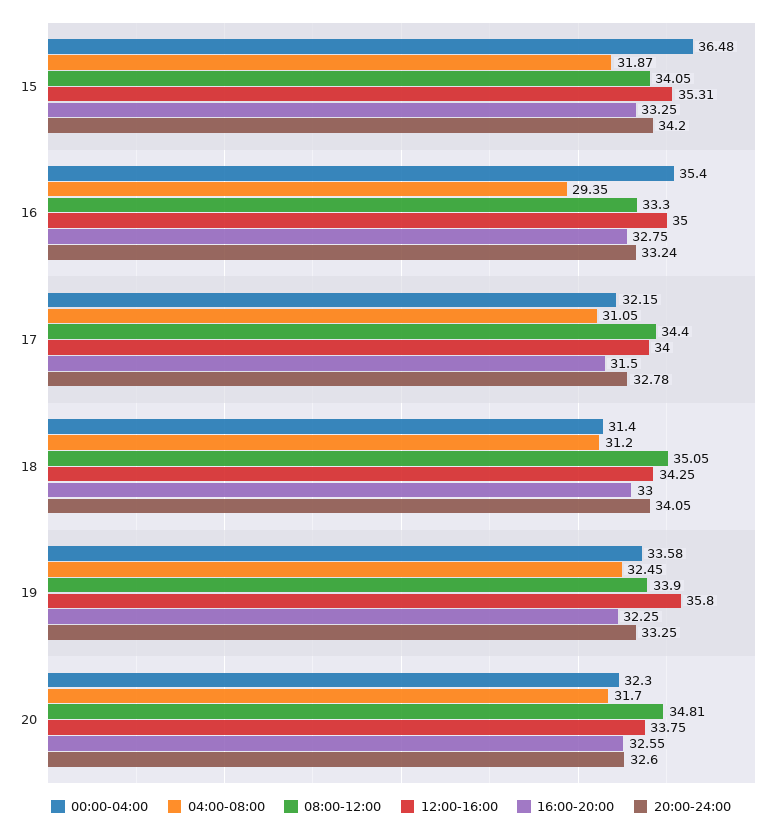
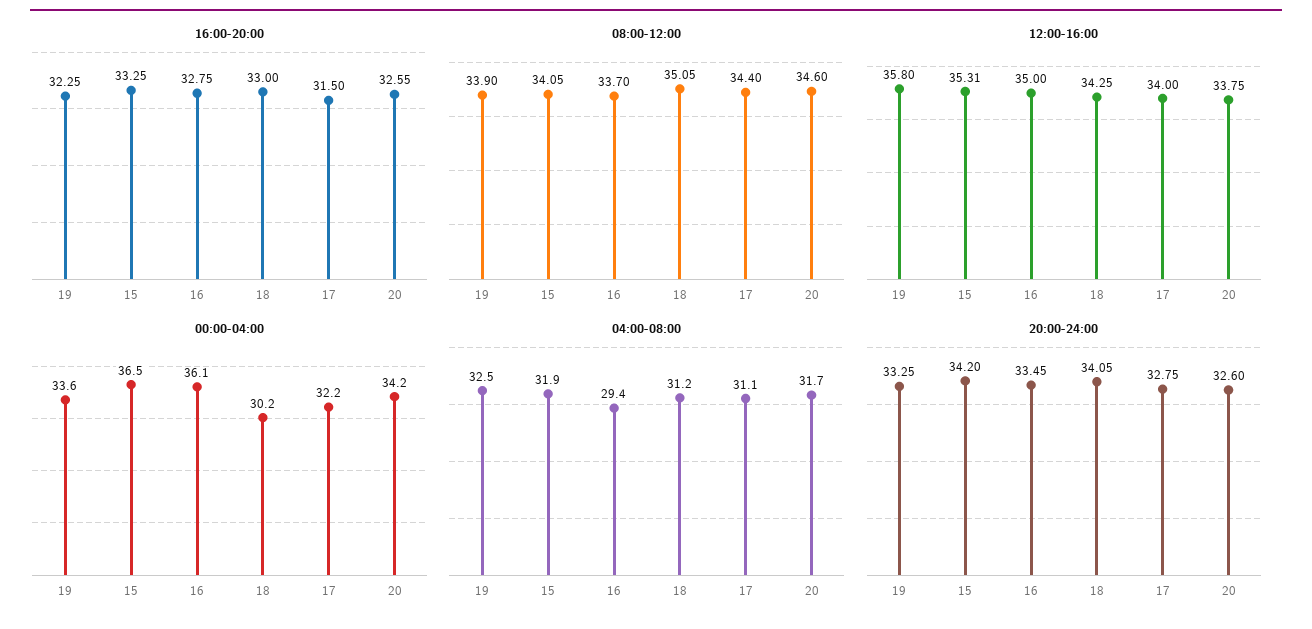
  {
    "00:00-04:00": {
      "15": 36.48,
-     "16": 35.4,
+     "16": 36.1,
      "17": 32.15,
-     "18": 31.4,
+     "18": 30.2,
      "19": 33.58,
-     "20": 32.3
+     "20": 34.2
    },
    "04:00-08:00": {
      "15": 31.87,
      "16": 29.35,
      "17": 31.05,
      "18": 31.2,
      "19": 32.45,
      "20": 31.7
    },
    "08:00-12:00": {
      "15": 34.05,
-     "16": 33.3,
+     "16": 33.7,
      "17": 34.4,
      "18": 35.05,
      "19": 33.9,
-     "20": 34.81
+     "20": 34.6
    },
    "12:00-16:00": {
      "15": 35.31,
      "16": 35,
      "17": 34,
      "18": 34.25,
      "19": 35.8,
      "20": 33.75
    },
    "16:00-20:00": {
      "15": 33.25,
      "16": 32.75,
      "17": 31.5,
      "18": 33,
      "19": 32.25,
      "20": 32.55
    },
    "20:00-24:00": {
      "15": 34.2,
-     "16": 33.24,
+     "16": 33.45,
-     "17": 32.78,
+     "17": 32.75,
      "18": 34.05,
      "19": 33.25,
      "20": 32.6
    }
  }

